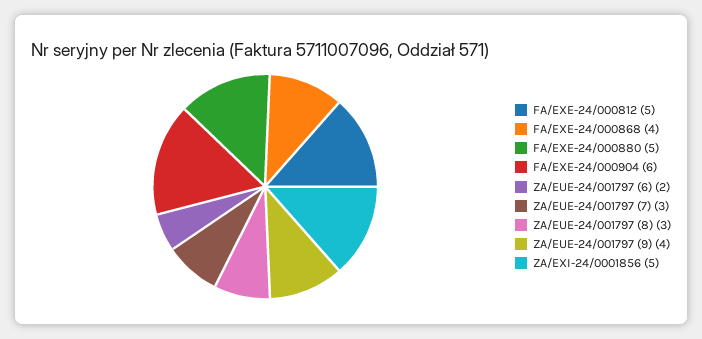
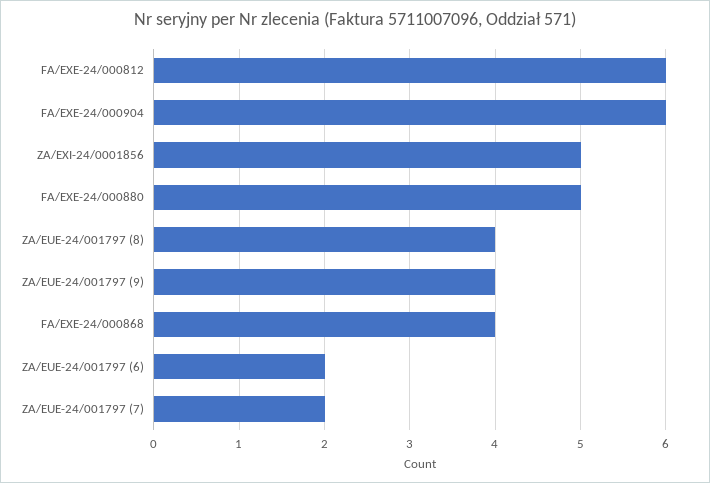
  {
-   "FA/EXE-24/000812": 5,
+   "FA/EXE-24/000812": 6,
    "FA/EXE-24/000868": 4,
    "FA/EXE-24/000880": 5,
    "FA/EXE-24/000904": 6,
    "ZA/EUE-24/001797 (6)": 2,
-   "ZA/EUE-24/001797 (7)": 3,
+   "ZA/EUE-24/001797 (7)": 2,
-   "ZA/EUE-24/001797 (8)": 3,
+   "ZA/EUE-24/001797 (8)": 4,
    "ZA/EUE-24/001797 (9)": 4,
    "ZA/EXI-24/0001856": 5
  }

